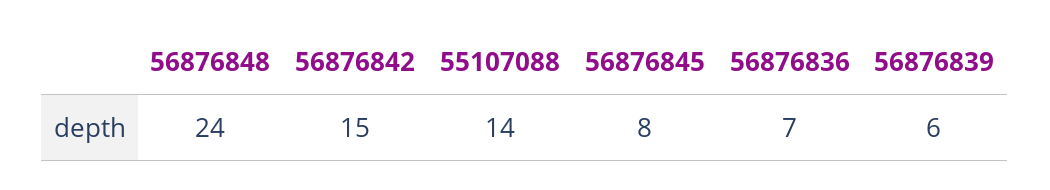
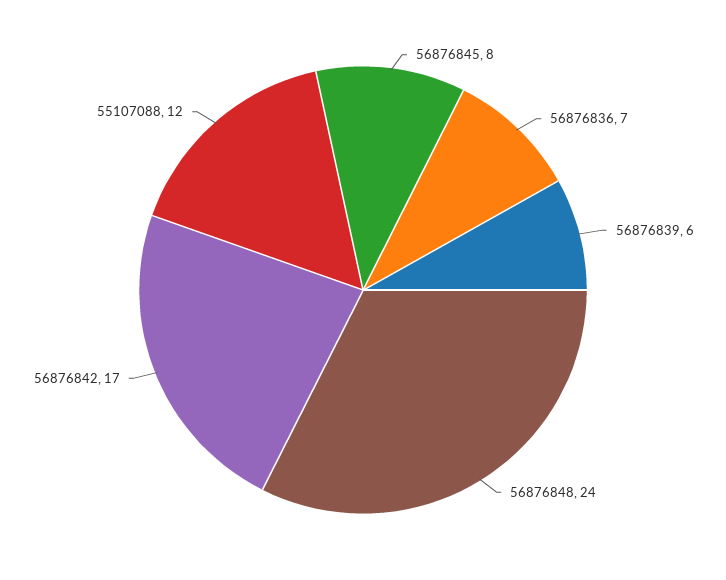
  {
    "56876848": 24,
-   "56876842": 15,
+   "56876842": 17,
-   "55107088": 14,
+   "55107088": 12,
    "56876845": 8,
    "56876836": 7,
    "56876839": 6
  }

